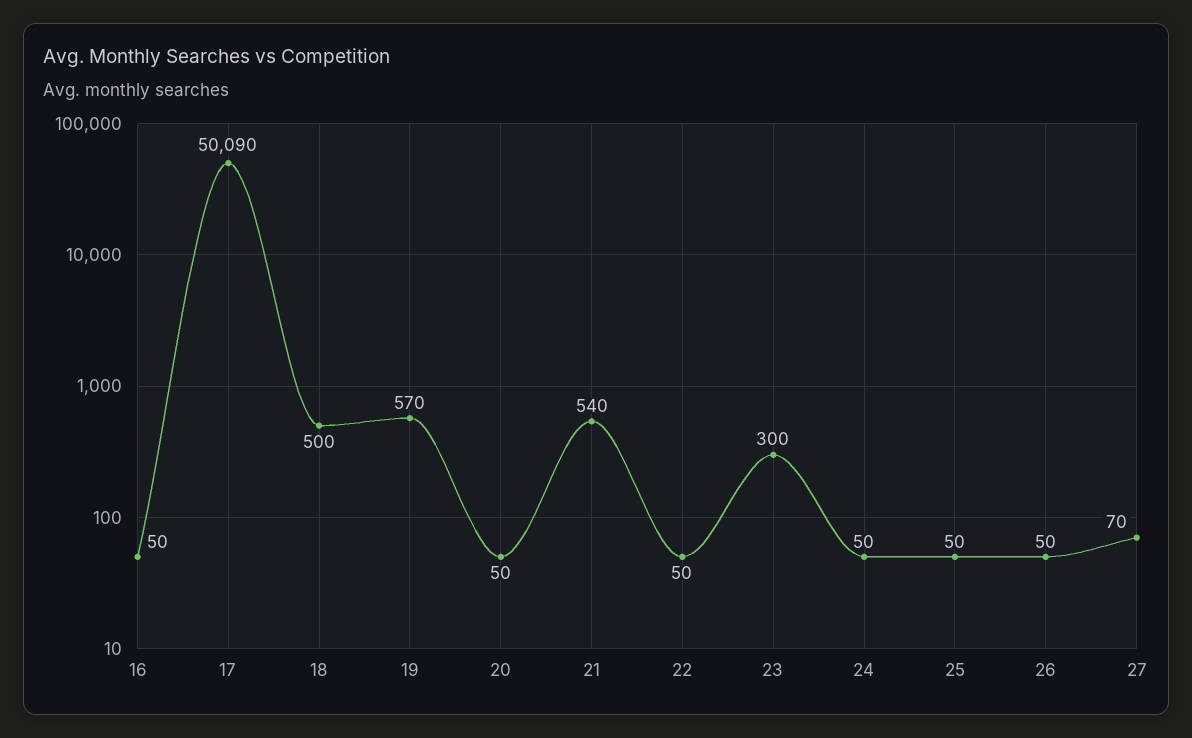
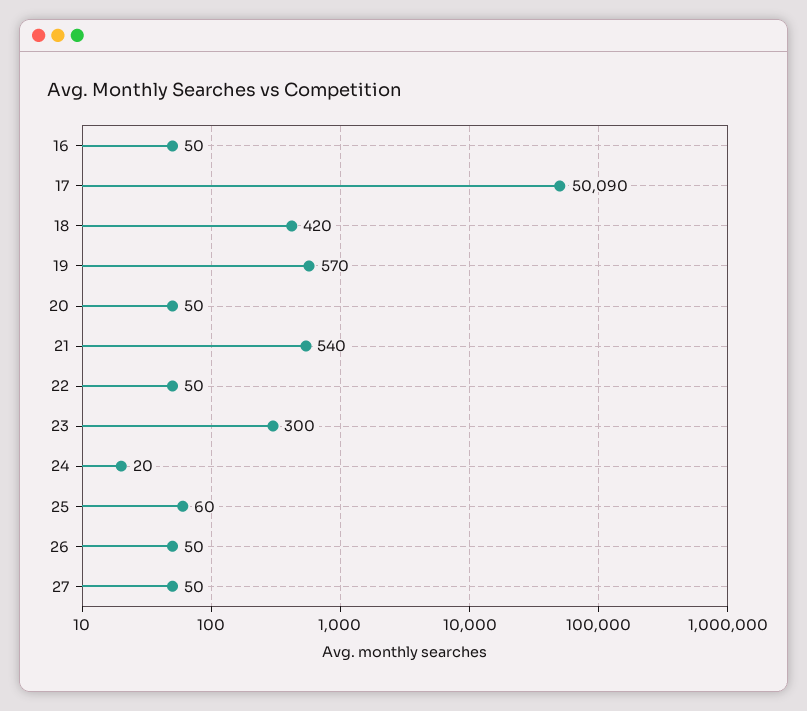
  {
    "16": 50,
    "17": 50090,
-   "18": 500,
+   "18": 420,
    "19": 570,
    "20": 50,
    "21": 540,
    "22": 50,
    "23": 300,
-   "24": 50,
+   "24": 20,
-   "25": 50,
+   "25": 60,
    "26": 50,
-   "27": 70
+   "27": 50
  }

